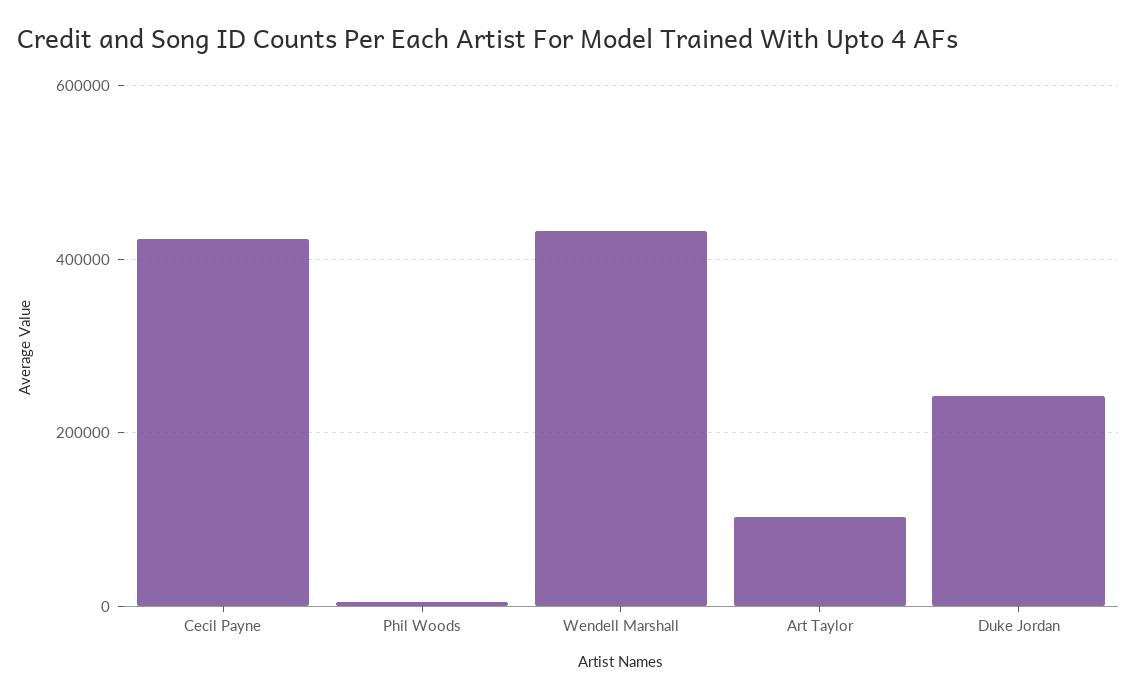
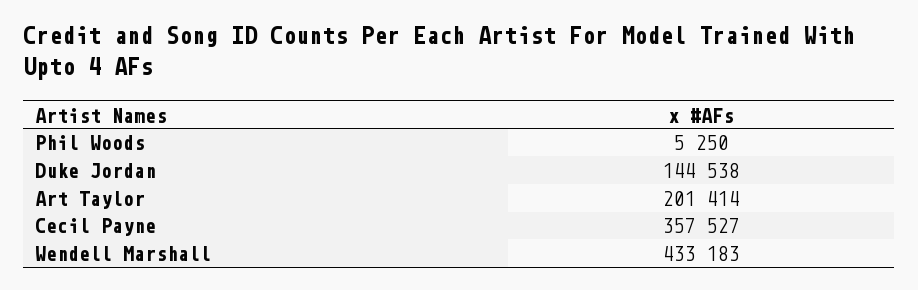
  {
-   "Cecil Payne": 420000,
+   "Cecil Payne": 357527,
    "Phil Woods": 5250,
    "Wendell Marshall": 433183,
-   "Art Taylor": 100000,
+   "Art Taylor": 201414,
-   "Duke Jordan": 240000
+   "Duke Jordan": 144538
  }

